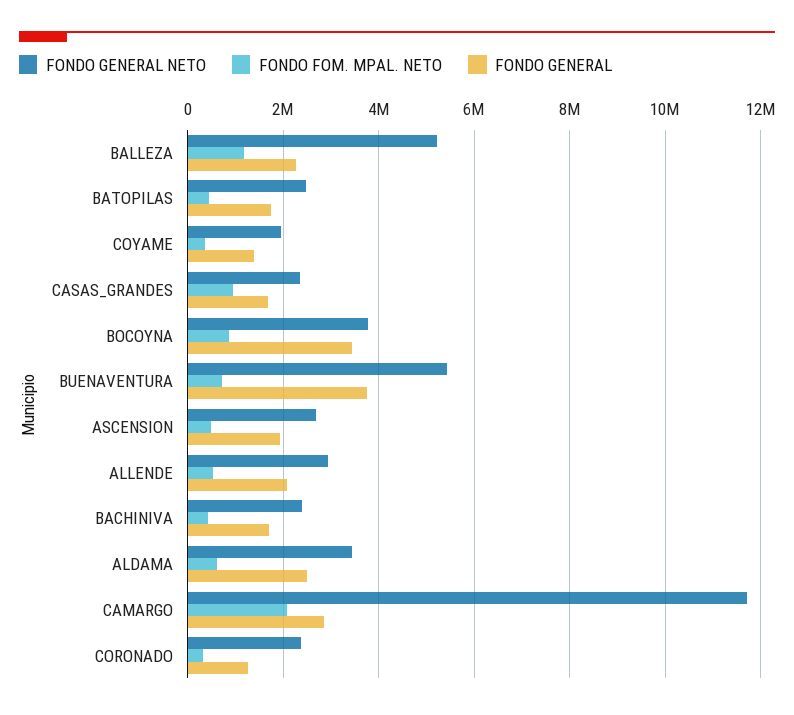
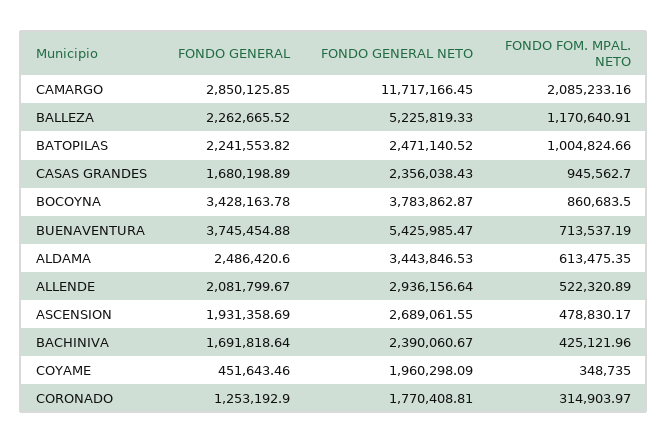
  {
    "FONDO GENERAL NETO": {
      "BALLEZA": 5225819.33,
      "BATOPILAS": 2471140.52,
      "COYAME": 1960298.09,
      "CASAS_GRANDES": 2356038.43,
      "BOCOYNA": 3783862.87,
      "BUENAVENTURA": 5425985.47,
      "ASCENSION": 2689061.55,
      "ALLENDE": 2936156.64,
      "BACHINIVA": 2390060.67,
      "ALDAMA": 3443846.53,
      "CAMARGO": 11717166.45,
-     "CORONADO": 2400000
+     "CORONADO": 1770408.81
    },
    "FONDO FOM. MPAL. NETO": {
      "BALLEZA": 1170640.91,
-     "BATOPILAS": 400000,
+     "BATOPILAS": 1004824.66,
      "COYAME": 348735,
      "CASAS_GRANDES": 945562.7,
      "BOCOYNA": 860683.5,
      "BUENAVENTURA": 713537.19,
      "ASCENSION": 478830.17,
      "ALLENDE": 522320.89,
      "BACHINIVA": 425121.96,
      "ALDAMA": 613475.35,
      "CAMARGO": 2085233.16,
      "CORONADO": 314903.97
    },
    "FONDO GENERAL": {
      "BALLEZA": 2262665.52,
-     "BATOPILAS": 1800000,
+     "BATOPILAS": 2241553.82,
-     "COYAME": 1400000,
+     "COYAME": 451643.46,
      "CASAS_GRANDES": 1680198.89,
      "BOCOYNA": 3428163.78,
      "BUENAVENTURA": 3745454.88,
      "ASCENSION": 1931358.69,
      "ALLENDE": 2081799.67,
      "BACHINIVA": 1691818.64,
      "ALDAMA": 2486420.6,
      "CAMARGO": 2850125.85,
      "CORONADO": 1253192.9
    }
  }

